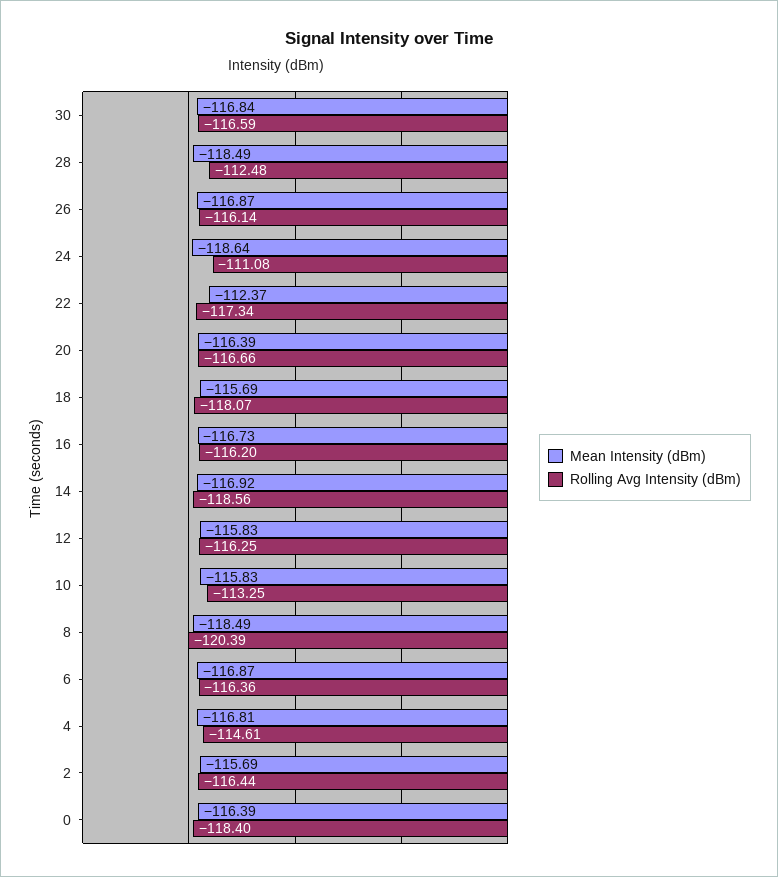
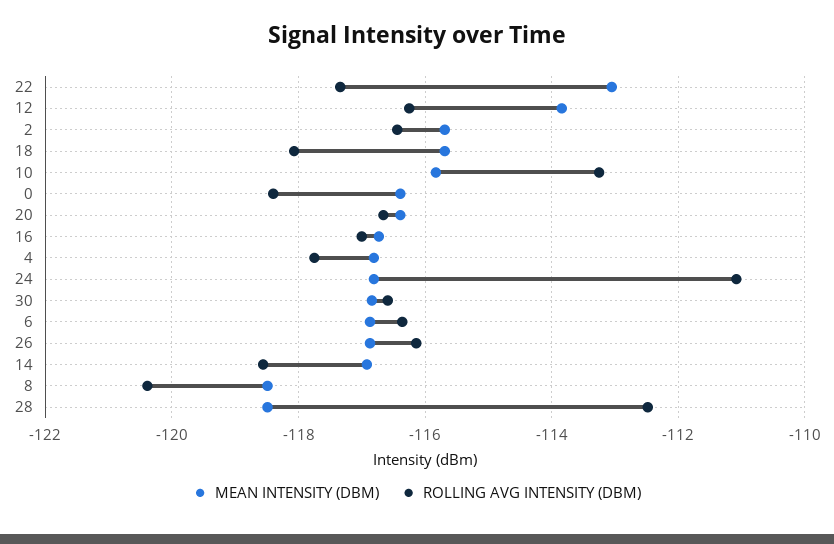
  {
    "Mean Intensity (dBm)": {
      "30": -116.84,
      "28": -118.49,
      "26": -116.87,
-     "24": -118.64,
+     "24": -116.8,
-     "22": -112.37,
+     "22": -113,
      "20": -116.39,
      "18": -115.69,
      "16": -116.73,
      "14": -116.92,
-     "12": -115.83,
+     "12": -113.8,
      "10": -115.83,
      "8": -118.49,
      "6": -116.87,
      "4": -116.81,
      "2": -115.69,
      "0": -116.39
    },
    "Rolling Avg Intensity (dBm)": {
      "30": -116.59,
      "28": -112.48,
      "26": -116.14,
      "24": -111.08,
      "22": -117.34,
      "20": -116.66,
      "18": -118.07,
-     "16": -116.2,
+     "16": -117,
      "14": -118.56,
      "12": -116.25,
      "10": -113.25,
      "8": -120.39,
      "6": -116.36,
-     "4": -114.61,
+     "4": -117.8,
      "2": -116.44,
      "0": -118.4
    }
  }

